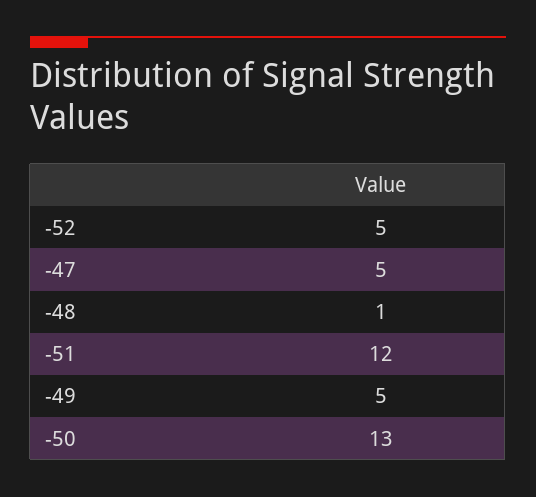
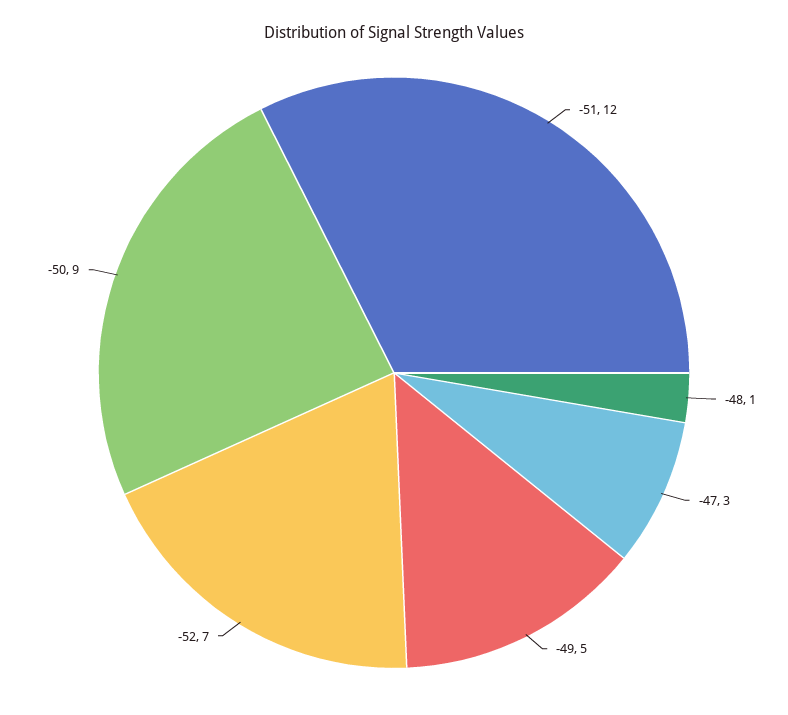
  {
-   "-52": 5,
+   "-52": 7,
-   "-47": 5,
+   "-47": 3,
    "-48": 1,
    "-51": 12,
    "-49": 5,
-   "-50": 13
+   "-50": 9
  }

